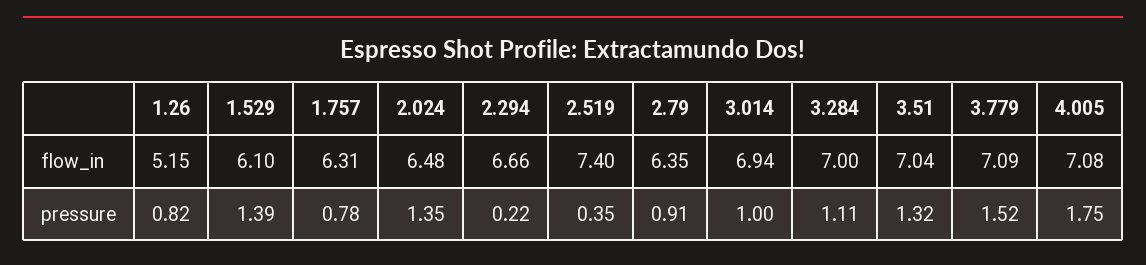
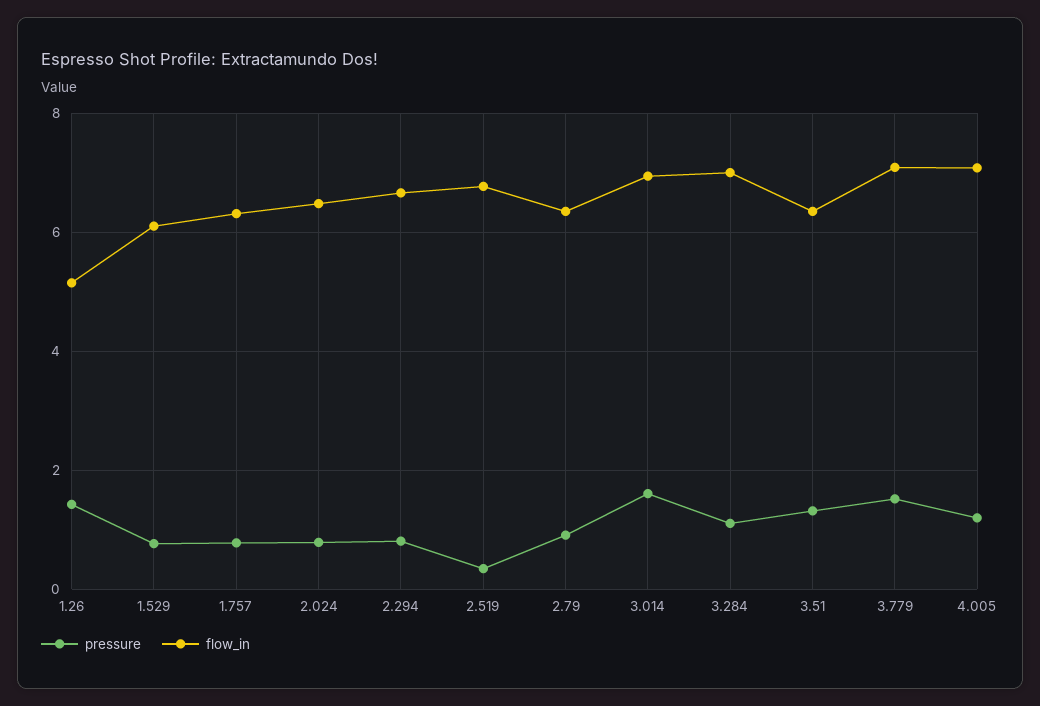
  {
    "flow_in": {
      "1.26": 5.15,
      "1.529": 6.1,
      "1.757": 6.31,
      "2.024": 6.48,
      "2.294": 6.66,
-     "2.519": 7.4,
+     "2.519": 6.8,
      "2.79": 6.35,
      "3.014": 6.94,
      "3.284": 7,
-     "3.51": 7.04,
+     "3.51": 6.4,
      "3.779": 7.09,
      "4.005": 7.08
    },
    "pressure": {
-     "1.26": 0.82,
+     "1.26": 1.4,
-     "1.529": 1.39,
+     "1.529": 0.8,
      "1.757": 0.78,
-     "2.024": 1.35,
+     "2.024": 0.8,
-     "2.294": 0.22,
+     "2.294": 0.8,
      "2.519": 0.35,
      "2.79": 0.91,
-     "3.014": 1,
+     "3.014": 1.6,
      "3.284": 1.11,
      "3.51": 1.32,
      "3.779": 1.52,
-     "4.005": 1.75
+     "4.005": 1.2
    }
  }

